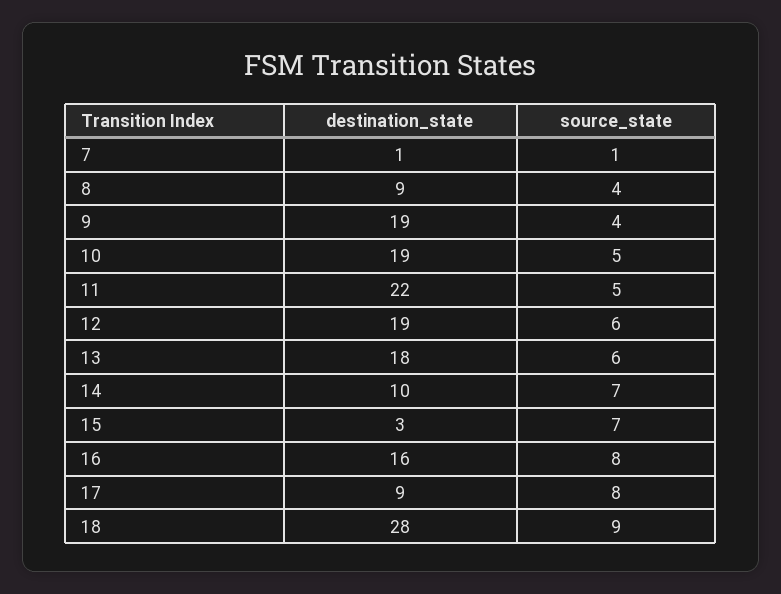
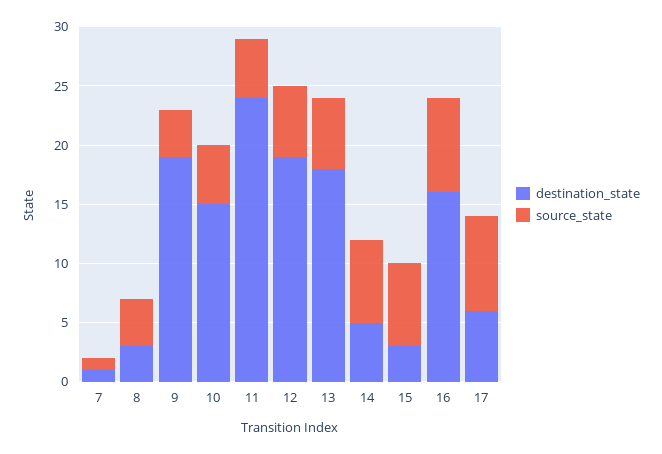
  {
    "destination_state": {
      "7": 1,
-     "8": 9,
+     "8": 3,
      "9": 19,
-     "10": 19,
+     "10": 15,
-     "11": 22,
+     "11": 24,
      "12": 19,
      "13": 18,
-     "14": 10,
+     "14": 5,
      "15": 3,
      "16": 16,
-     "17": 9,
+     "17": 6
-     "18": 28
    },
    "source_state": {
      "7": 1,
      "8": 4,
      "9": 4,
      "10": 5,
      "11": 5,
      "12": 6,
      "13": 6,
      "14": 7,
      "15": 7,
      "16": 8,
-     "17": 8,
+     "17": 8
-     "18": 9
    }
  }

